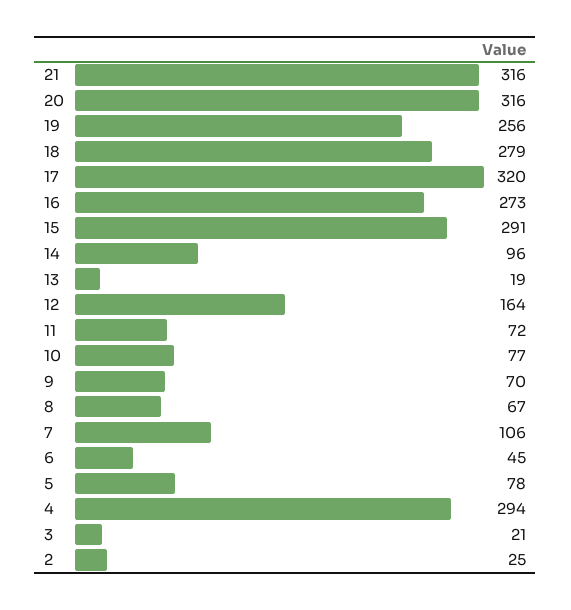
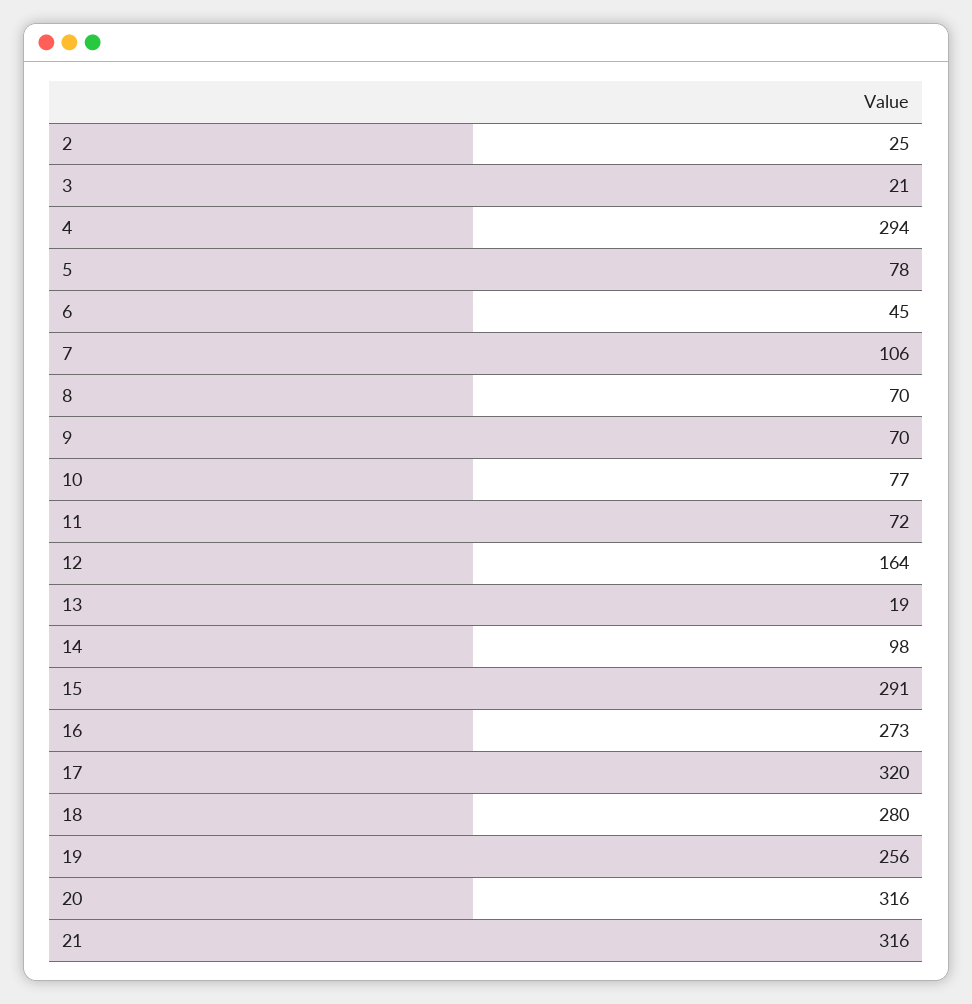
  {
    "21": 316,
    "20": 316,
    "19": 256,
-   "18": 279,
+   "18": 280,
    "17": 320,
    "16": 273,
    "15": 291,
-   "14": 96,
+   "14": 98,
    "13": 19,
    "12": 164,
    "11": 72,
    "10": 77,
    "9": 70,
-   "8": 67,
+   "8": 70,
    "7": 106,
    "6": 45,
    "5": 78,
    "4": 294,
    "3": 21,
    "2": 25
  }

